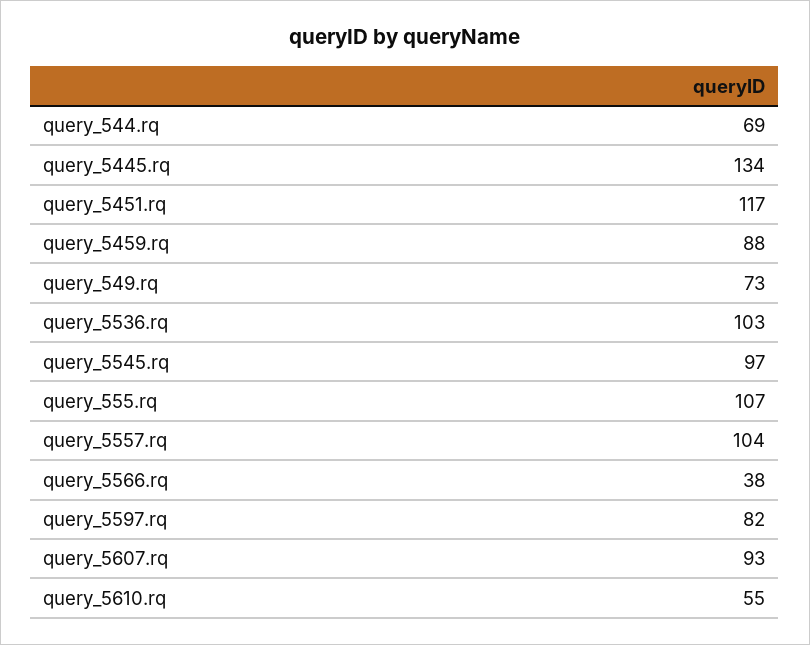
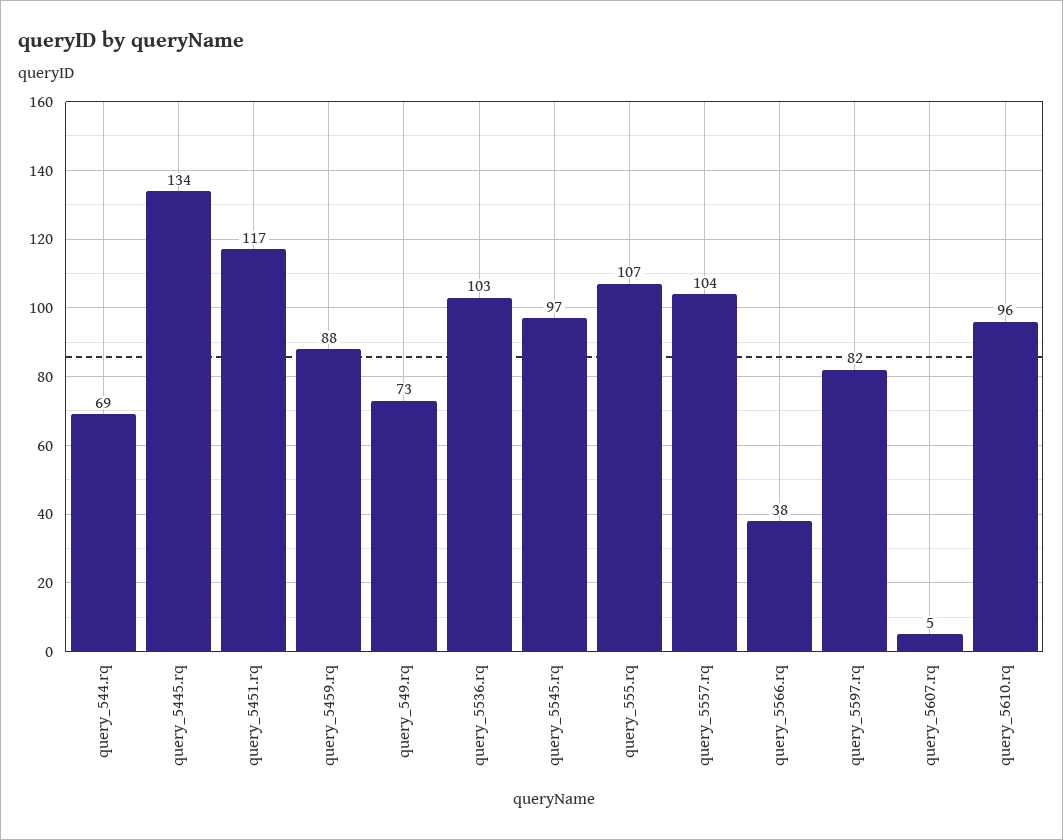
  {
    "query_544.rq": 69,
    "query_5445.rq": 134,
    "query_5451.rq": 117,
    "query_5459.rq": 88,
    "query_549.rq": 73,
    "query_5536.rq": 103,
    "query_5545.rq": 97,
    "query_555.rq": 107,
    "query_5557.rq": 104,
    "query_5566.rq": 38,
    "query_5597.rq": 82,
-   "query_5607.rq": 93,
+   "query_5607.rq": 5,
-   "query_5610.rq": 55
+   "query_5610.rq": 96
  }

